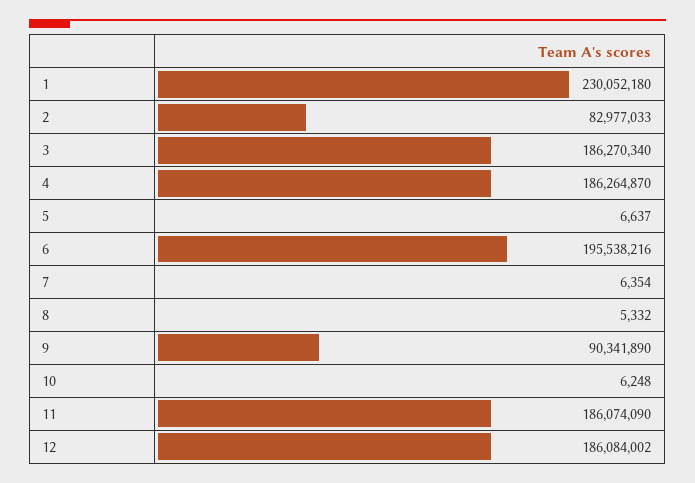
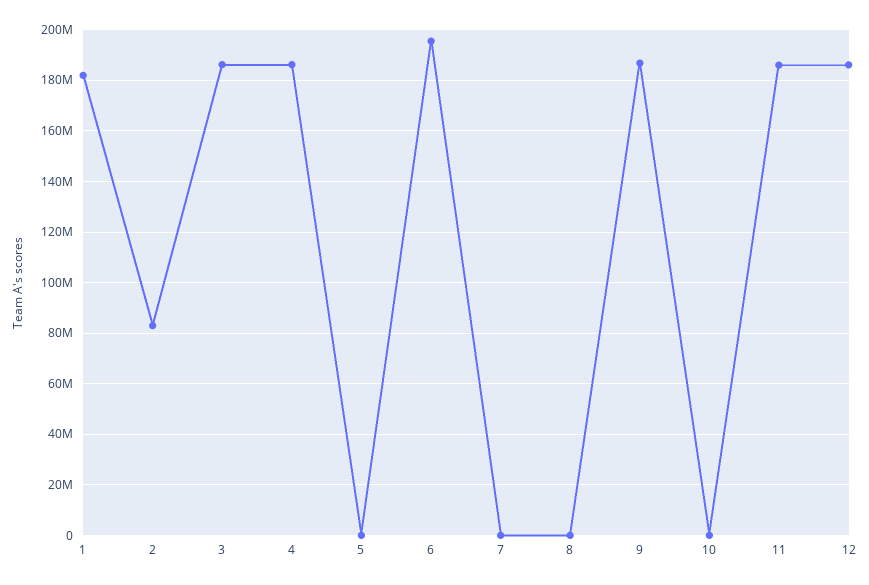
  {
-   "1": 230052180,
+   "1": 182500000,
    "2": 82977033,
    "3": 186270340,
    "4": 186264870,
    "5": 6637,
    "6": 195538216,
    "7": 6354,
    "8": 5332,
-   "9": 90341890,
+   "9": 187500000,
    "10": 6248,
    "11": 186074090,
    "12": 186084002
  }

